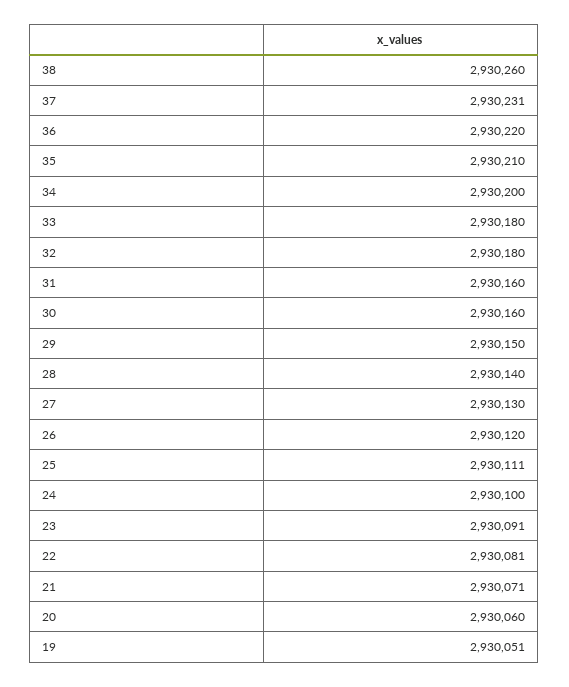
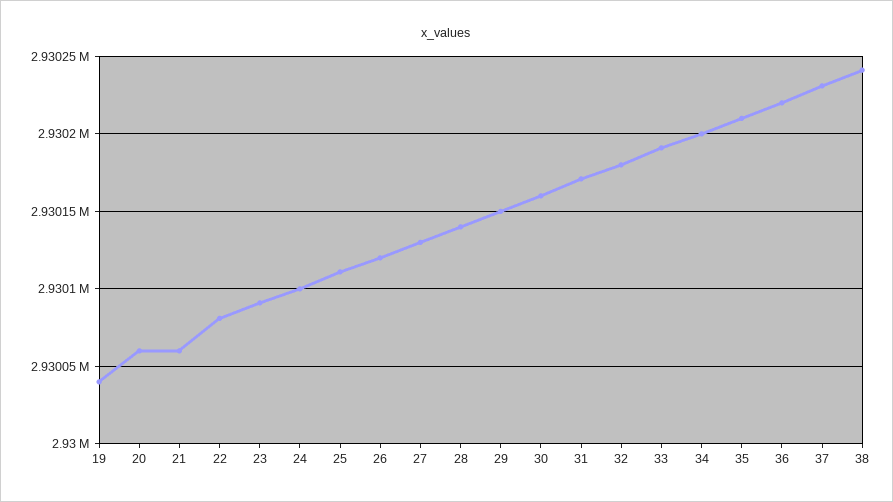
  {
-   "38": 2930260,
+   "38": 2930240,
    "37": 2930231,
    "36": 2930220,
    "35": 2930210,
    "34": 2930200,
-   "33": 2930180,
+   "33": 2930190,
    "32": 2930180,
-   "31": 2930160,
+   "31": 2930170,
    "30": 2930160,
    "29": 2930150,
    "28": 2930140,
    "27": 2930130,
    "26": 2930120,
    "25": 2930111,
    "24": 2930100,
    "23": 2930091,
    "22": 2930081,
-   "21": 2930071,
+   "21": 2930060,
    "20": 2930060,
-   "19": 2930051
+   "19": 2930040
  }

